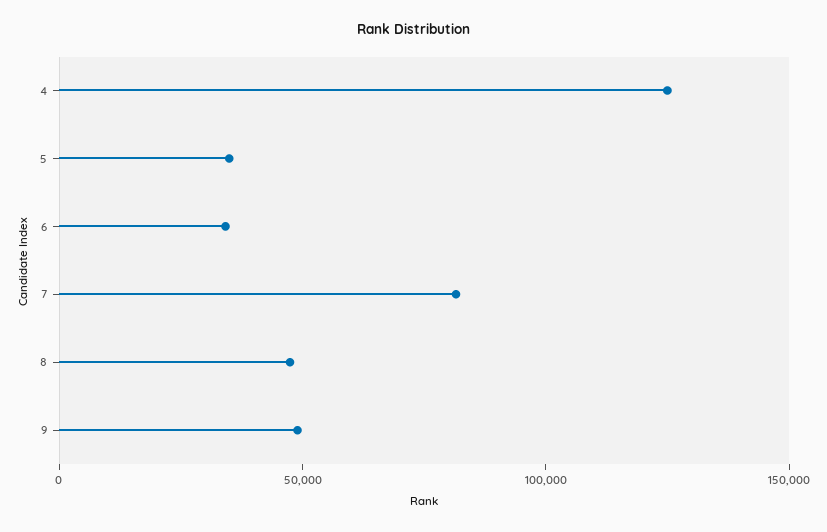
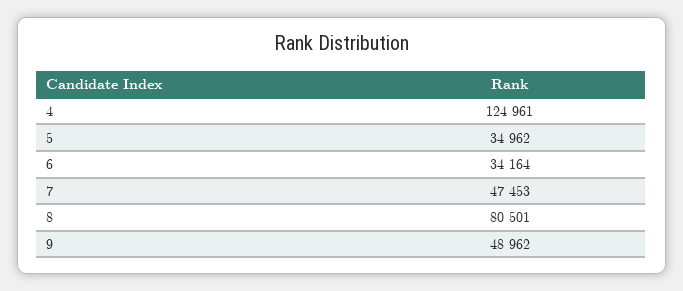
  {
    "4": 124961,
    "5": 34962,
    "6": 34164,
-   "7": 80000,
+   "7": 47453,
-   "8": 50000,
+   "8": 80501,
    "9": 48962
  }

